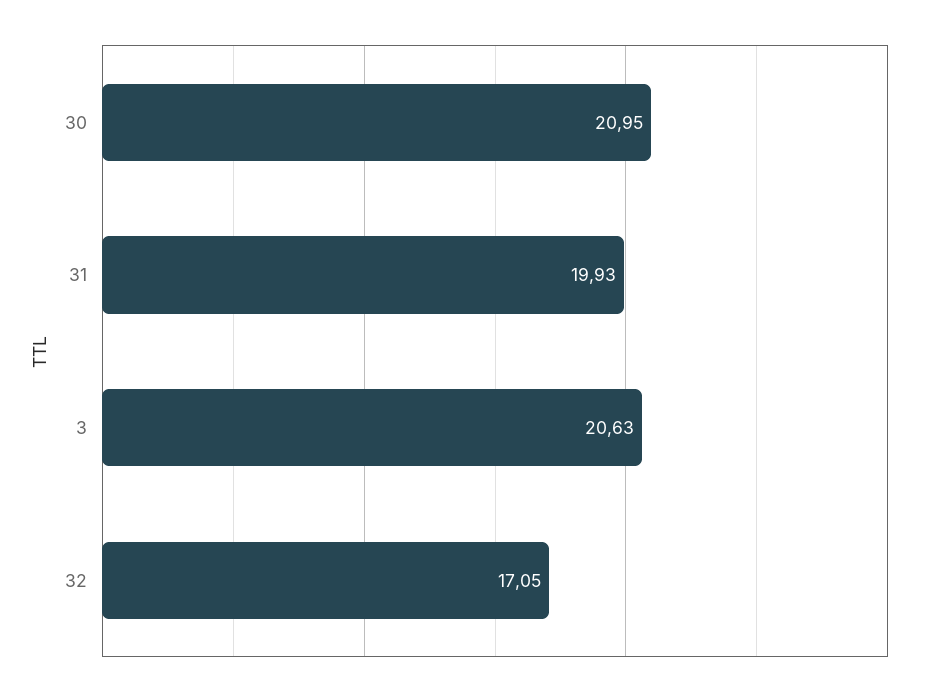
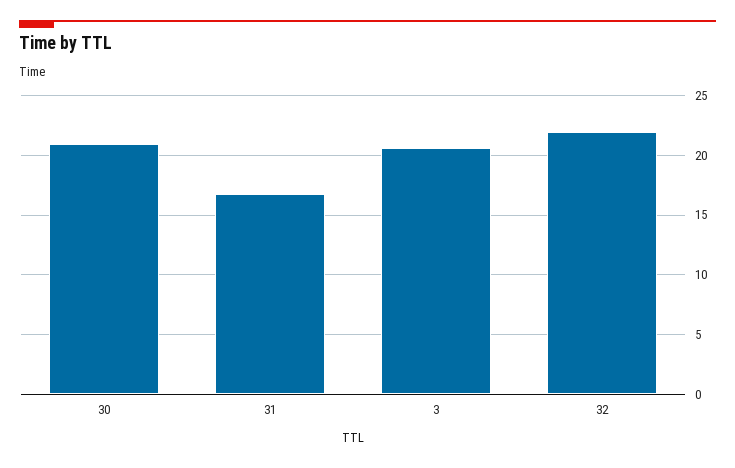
  {
    "30": 20.95,
-   "31": 19.93,
+   "31": 17,
    "3": 20.63,
-   "32": 17.05
+   "32": 22
  }

